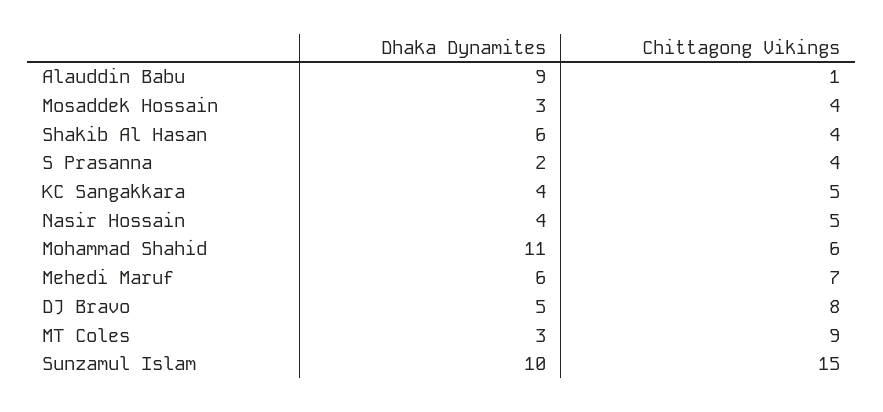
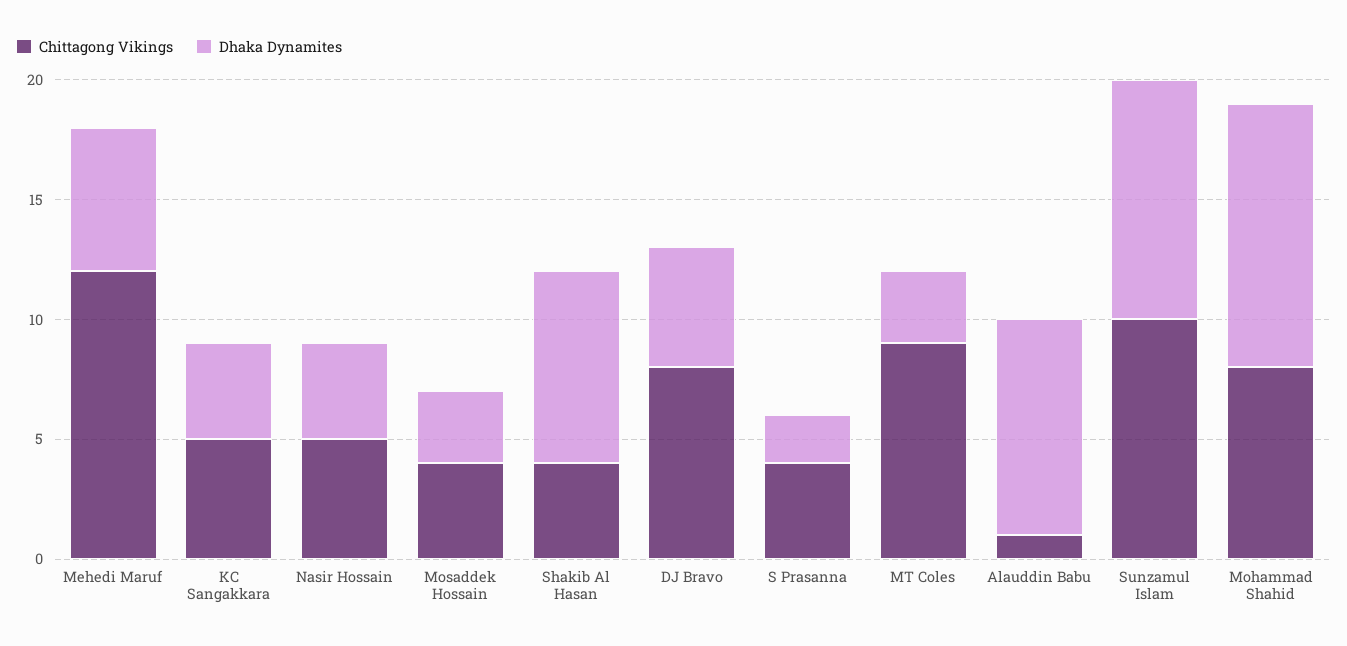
  {
    "Dhaka Dynamites": {
      "Alauddin Babu": 9,
      "Mosaddek Hossain": 3,
-     "Shakib Al Hasan": 6,
+     "Shakib Al Hasan": 8,
      "S Prasanna": 2,
      "KC Sangakkara": 4,
      "Nasir Hossain": 4,
      "Mohammad Shahid": 11,
      "Mehedi Maruf": 6,
      "DJ Bravo": 5,
      "MT Coles": 3,
      "Sunzamul Islam": 10
    },
    "Chittagong Vikings": {
      "Alauddin Babu": 1,
      "Mosaddek Hossain": 4,
      "Shakib Al Hasan": 4,
      "S Prasanna": 4,
      "KC Sangakkara": 5,
      "Nasir Hossain": 5,
-     "Mohammad Shahid": 6,
+     "Mohammad Shahid": 8,
-     "Mehedi Maruf": 7,
+     "Mehedi Maruf": 12,
      "DJ Bravo": 8,
      "MT Coles": 9,
-     "Sunzamul Islam": 15
+     "Sunzamul Islam": 10
    }
  }

